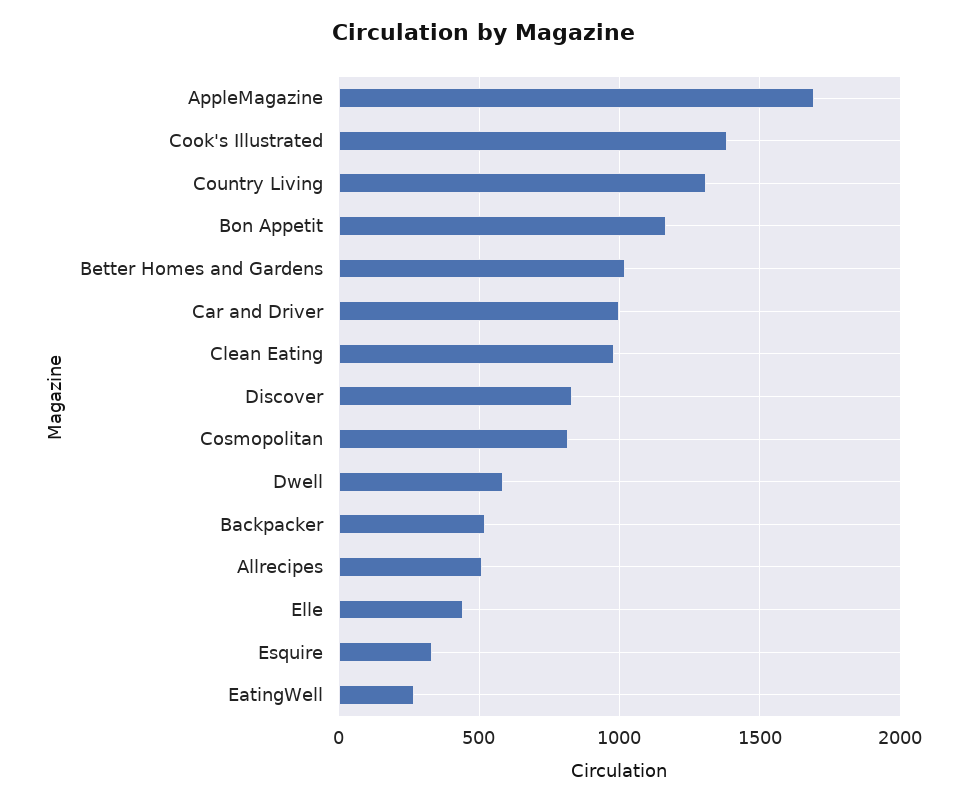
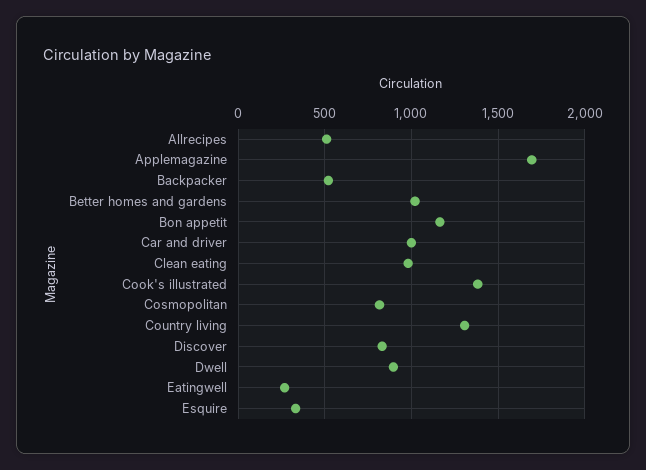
  {
    "AppleMagazine": 1700,
    "Cook's Illustrated": 1400,
    "Country Living": 1300,
    "Bon Appetit": 1150,
    "Better Homes and Gardens": 1000,
    "Car and Driver": 1000,
    "Clean Eating": 1000,
    "Discover": 850,
    "Cosmopolitan": 800,
-   "Dwell": 600,
+   "Dwell": 900,
    "Backpacker": 500,
    "Allrecipes": 500,
-   "Elle": 450,
    "Esquire": 350,
    "EatingWell": 250
  }

